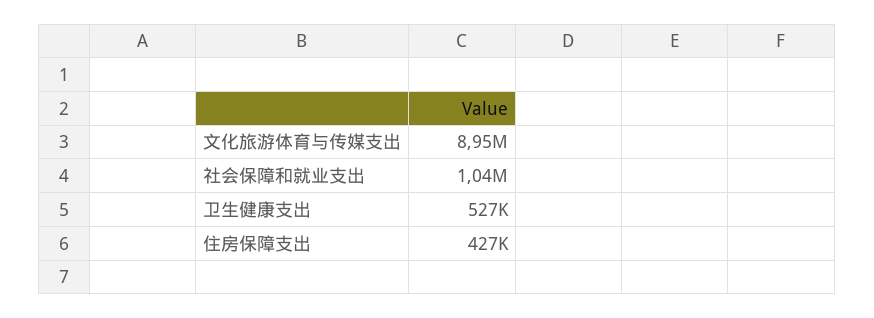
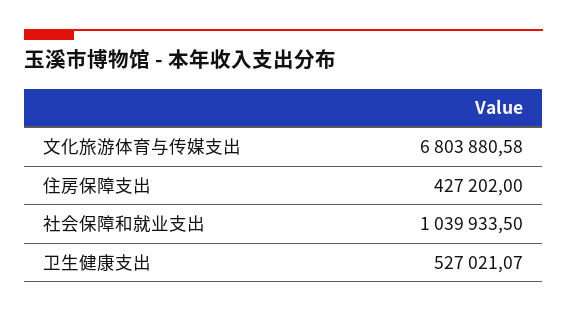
  {
-   "文化旅游体育与传媒支出": 8950000,
+   "文化旅游体育与传媒支出": 6803880.58,
    "社会保障和就业支出": 1039933.5,
    "卫生健康支出": 527021.07,
    "住房保障支出": 427202
  }

